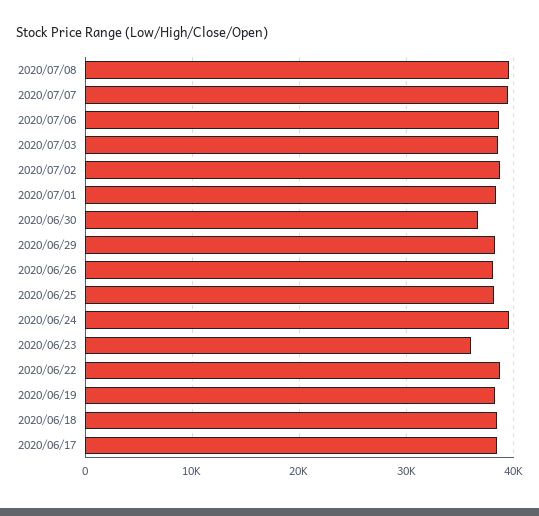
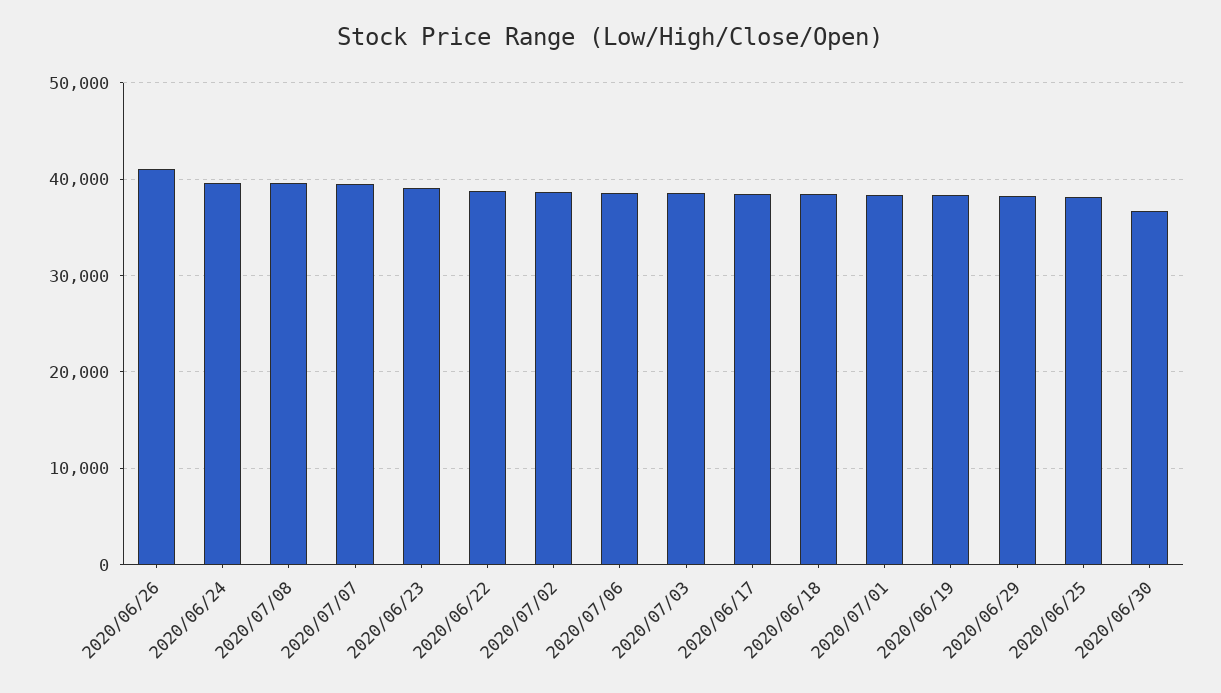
  {
    "2020/07/08": 40000,
    "2020/07/07": 39000,
    "2020/07/06": 39000,
    "2020/07/03": 39000,
    "2020/07/02": 39000,
    "2020/07/01": 38000,
    "2020/06/30": 37000,
    "2020/06/29": 38000,
-   "2020/06/26": 38000,
+   "2020/06/26": 41000,
    "2020/06/25": 38000,
    "2020/06/24": 40000,
-   "2020/06/23": 36000,
+   "2020/06/23": 39000,
    "2020/06/22": 39000,
    "2020/06/19": 38000,
    "2020/06/18": 38000,
    "2020/06/17": 38000
  }

